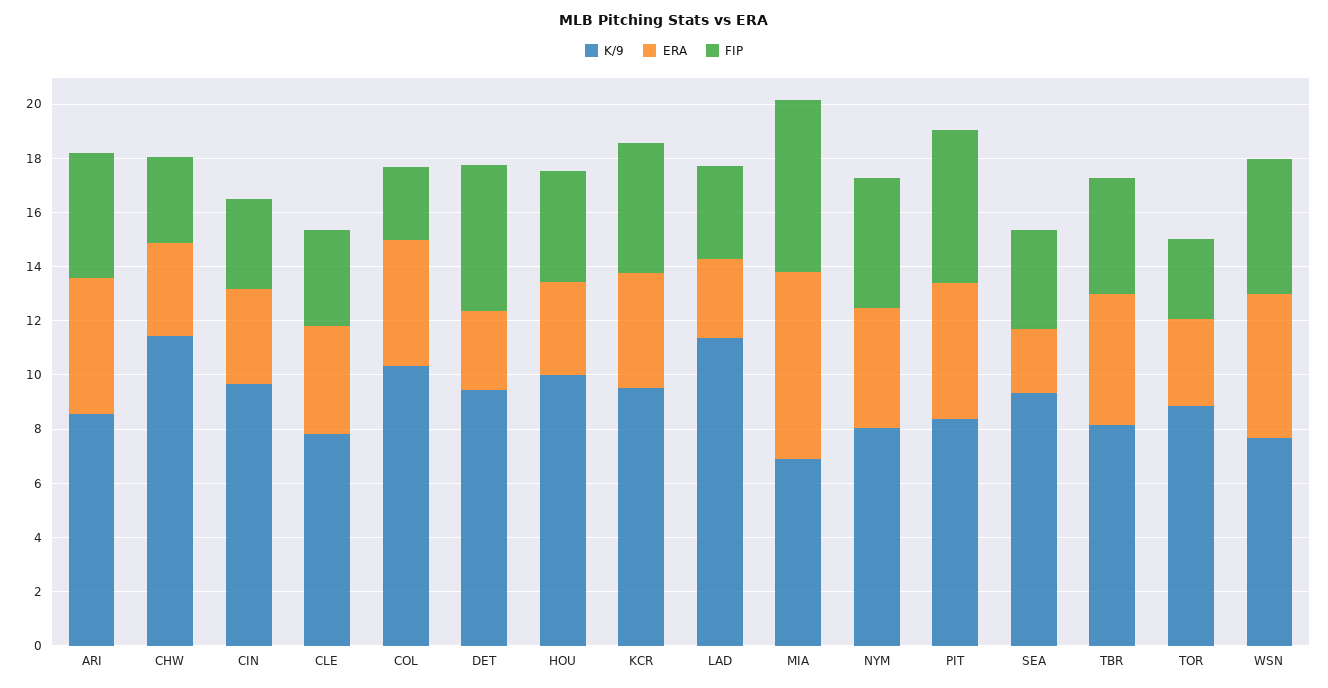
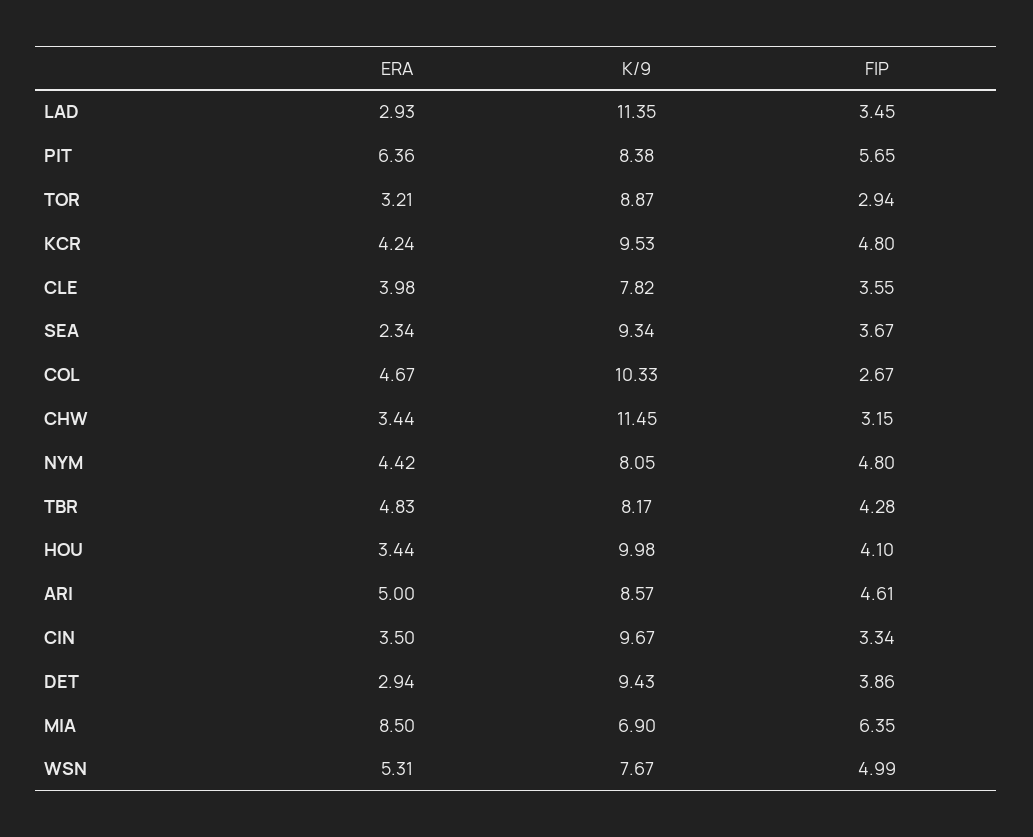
  {
    "K/9": {
      "ARI": 8.57,
      "CHW": 11.45,
      "CIN": 9.67,
      "CLE": 7.82,
      "COL": 10.33,
      "DET": 9.43,
      "HOU": 9.98,
      "KCR": 9.53,
      "LAD": 11.35,
      "MIA": 6.9,
      "NYM": 8.05,
      "PIT": 8.38,
      "SEA": 9.34,
      "TBR": 8.17,
      "TOR": 8.87,
      "WSN": 7.67
    },
    "ERA": {
      "ARI": 5,
      "CHW": 3.44,
      "CIN": 3.5,
      "CLE": 3.98,
      "COL": 4.67,
      "DET": 2.94,
      "HOU": 3.44,
      "KCR": 4.24,
      "LAD": 2.93,
-     "MIA": 7,
+     "MIA": 8.5,
      "NYM": 4.42,
-     "PIT": 5,
+     "PIT": 6.36,
      "SEA": 2.34,
      "TBR": 4.83,
      "TOR": 3.21,
      "WSN": 5.31
    },
    "FIP": {
      "ARI": 4.61,
      "CHW": 3.15,
      "CIN": 3.34,
      "CLE": 3.55,
      "COL": 2.67,
-     "DET": 5.5,
+     "DET": 3.86,
      "HOU": 4.1,
      "KCR": 4.8,
      "LAD": 3.45,
      "MIA": 6.35,
      "NYM": 4.8,
      "PIT": 5.65,
      "SEA": 3.67,
      "TBR": 4.28,
      "TOR": 2.94,
      "WSN": 4.99
    }
  }

